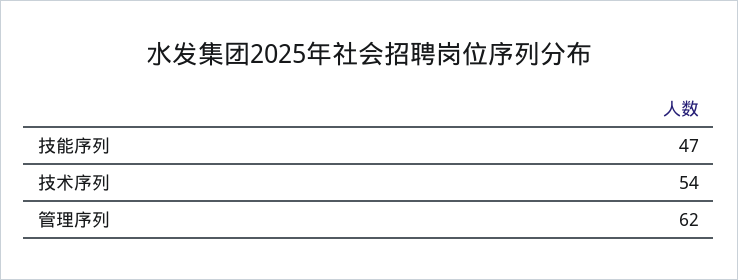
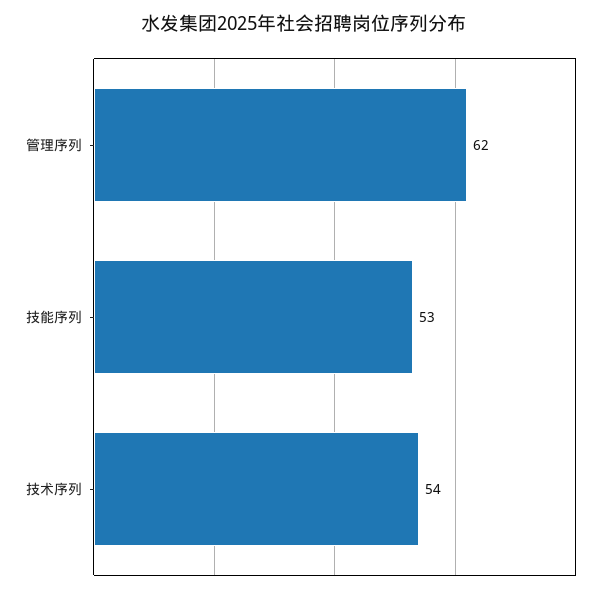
  {
-   "技能序列": 47,
+   "技能序列": 53,
    "技术序列": 54,
    "管理序列": 62
  }

